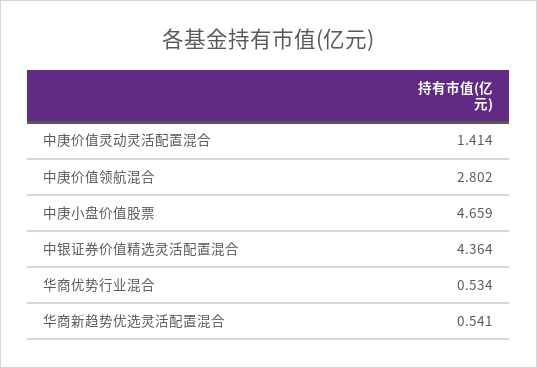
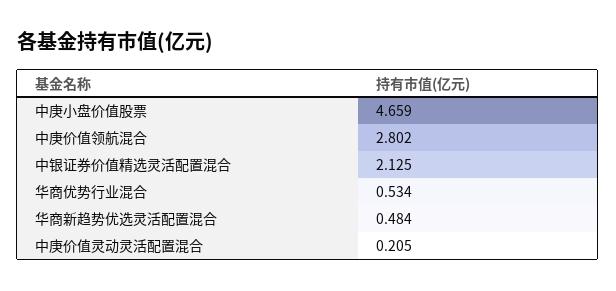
  {
-   "中庚价值灵动灵活配置混合": 1.414,
+   "中庚价值灵动灵活配置混合": 0.205,
    "中庚价值领航混合": 2.802,
    "中庚小盘价值股票": 4.659,
-   "中银证券价值精选灵活配置混合": 4.364,
+   "中银证券价值精选灵活配置混合": 2.125,
    "华商优势行业混合": 0.534,
-   "华商新趋势优选灵活配置混合": 0.541
+   "华商新趋势优选灵活配置混合": 0.484
  }

